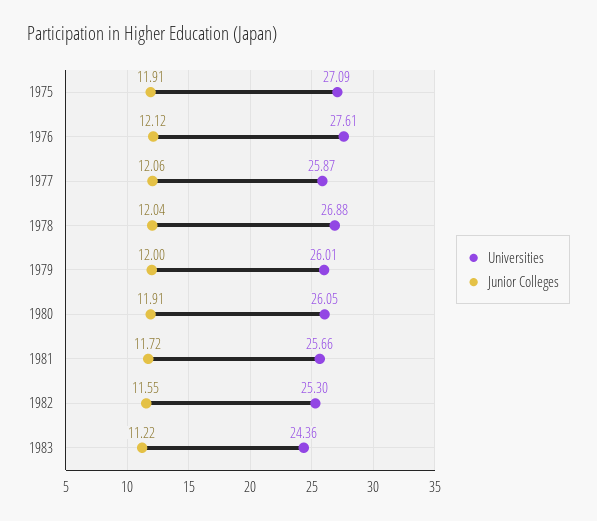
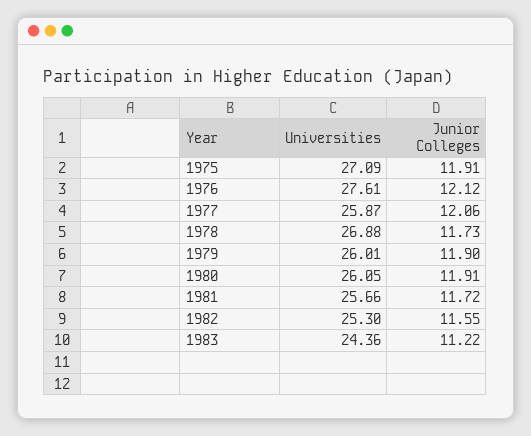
  {
    "Universities": {
      "1975": 27.09,
      "1976": 27.61,
      "1977": 25.87,
      "1978": 26.88,
      "1979": 26.01,
      "1980": 26.05,
      "1981": 25.66,
      "1982": 25.3,
      "1983": 24.36
    },
    "Junior Colleges": {
      "1975": 11.91,
      "1976": 12.12,
      "1977": 12.06,
-     "1978": 12.04,
+     "1978": 11.73,
-     "1979": 12,
+     "1979": 11.9,
      "1980": 11.91,
      "1981": 11.72,
      "1982": 11.55,
      "1983": 11.22
    }
  }

